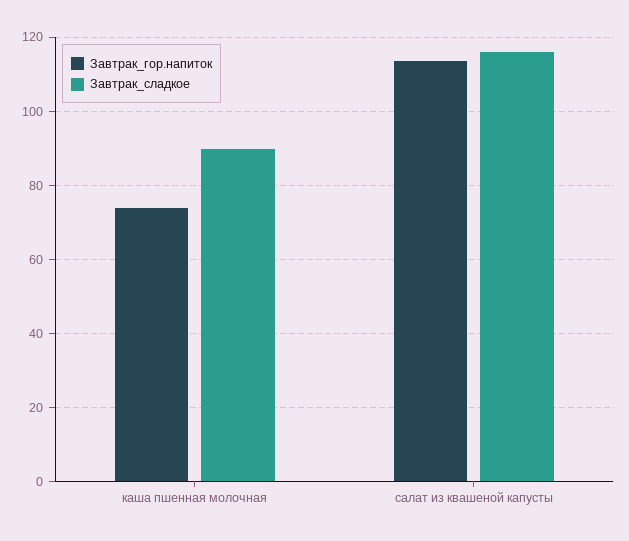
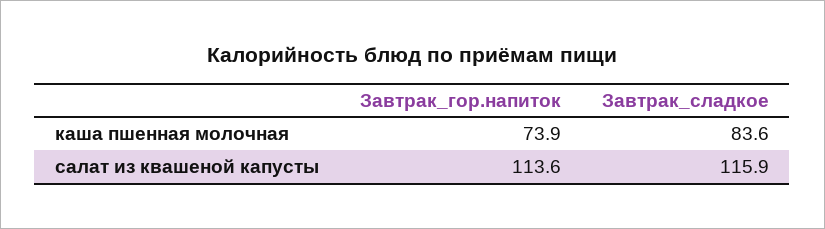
  {
    "Завтрак_гор.напиток": {
      "каша пшенная молочная": 73.9,
      "салат из квашеной капусты": 113.6
    },
    "Завтрак_сладкое": {
-     "каша пшенная молочная": 90,
+     "каша пшенная молочная": 83.6,
      "салат из квашеной капусты": 115.9
    }
  }

